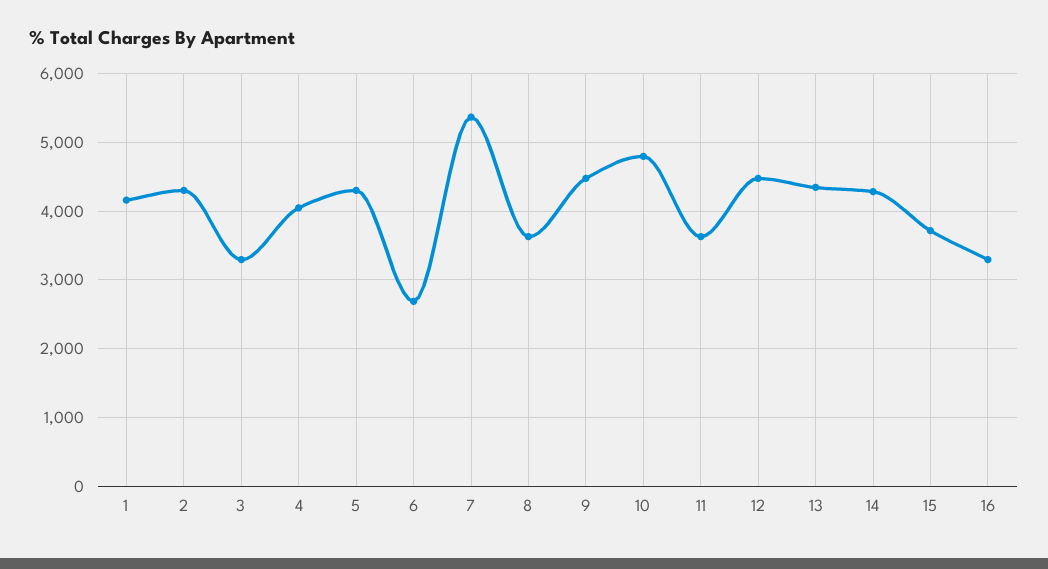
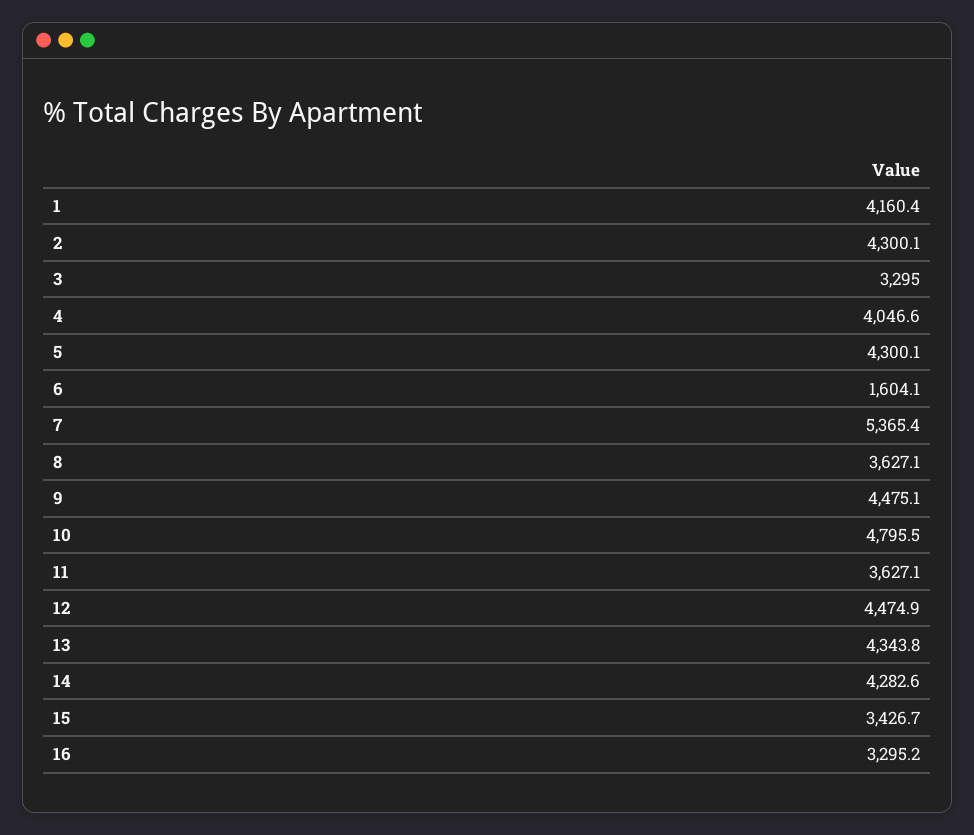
  {
    "1": 4160.4,
    "2": 4300.1,
    "3": 3295,
    "4": 4046.6,
    "5": 4300.1,
-   "6": 2700,
+   "6": 1604.1,
    "7": 5365.4,
    "8": 3627.1,
    "9": 4475.1,
    "10": 4795.5,
    "11": 3627.1,
    "12": 4474.9,
    "13": 4343.8,
    "14": 4282.6,
-   "15": 3700,
+   "15": 3426.7,
    "16": 3295.2
  }

